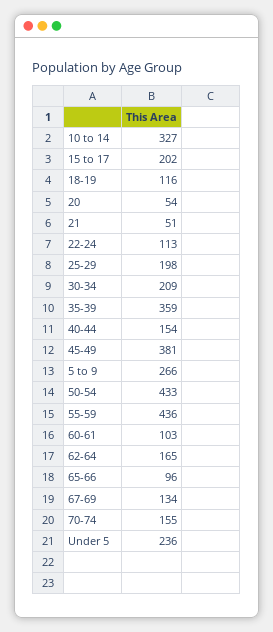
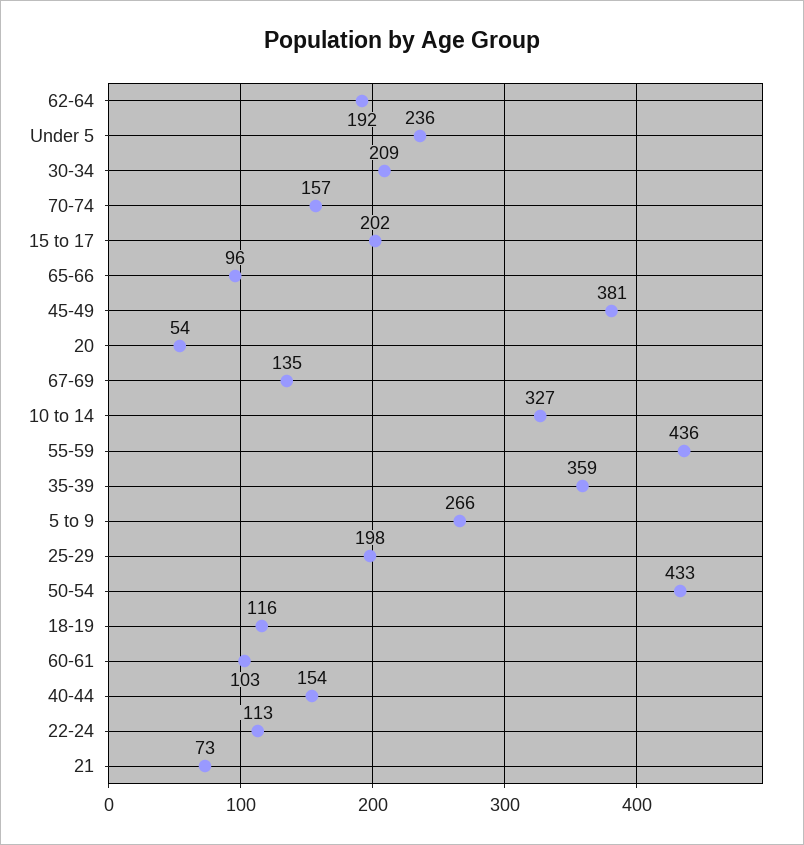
  {
    "10 to 14": 327,
    "15 to 17": 202,
    "18-19": 116,
    "20": 54,
-   "21": 51,
+   "21": 73,
    "22-24": 113,
    "25-29": 198,
    "30-34": 209,
    "35-39": 359,
    "40-44": 154,
    "45-49": 381,
    "5 to 9": 266,
    "50-54": 433,
    "55-59": 436,
    "60-61": 103,
-   "62-64": 165,
+   "62-64": 192,
    "65-66": 96,
-   "67-69": 134,
+   "67-69": 135,
-   "70-74": 155,
+   "70-74": 157,
    "Under 5": 236
  }

